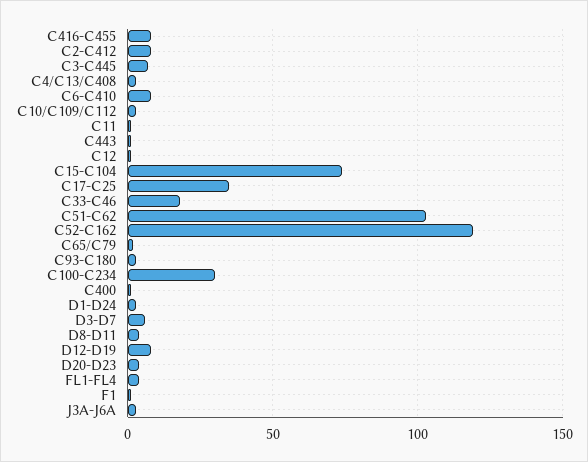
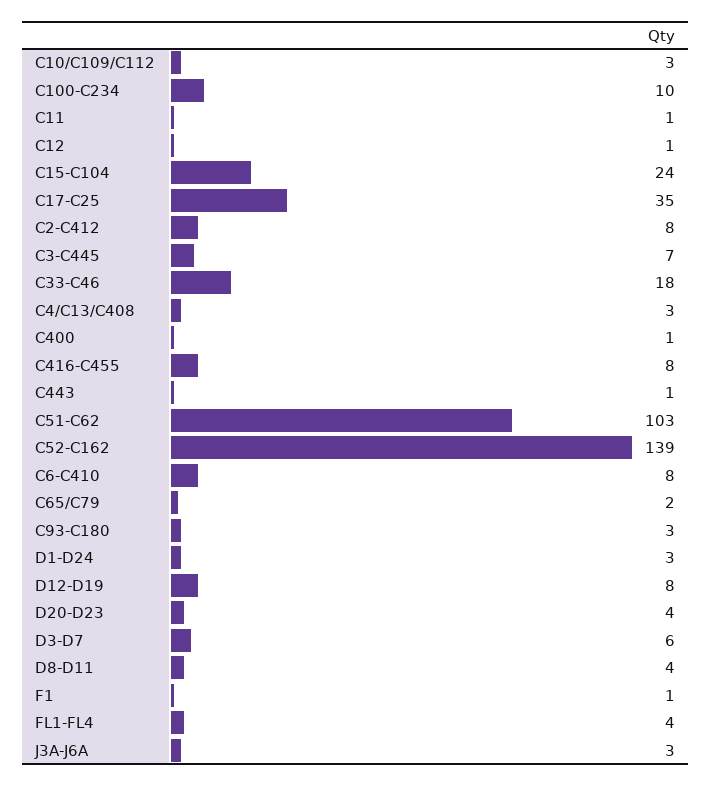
  {
    "C416-C455": 8,
    "C2-C412": 8,
    "C3-C445": 7,
    "C4/C13/C408": 3,
    "C6-C410": 8,
    "C10/C109/C112": 3,
    "C11": 1,
    "C443": 1,
    "C12": 1,
-   "C15-C104": 75,
+   "C15-C104": 24,
    "C17-C25": 35,
    "C33-C46": 18,
    "C51-C62": 103,
-   "C52-C162": 120,
+   "C52-C162": 139,
    "C65/C79": 2,
    "C93-C180": 3,
-   "C100-C234": 30,
+   "C100-C234": 10,
    "C400": 1,
    "D1-D24": 3,
    "D3-D7": 6,
    "D8-D11": 4,
    "D12-D19": 8,
    "D20-D23": 4,
    "FL1-FL4": 4,
    "F1": 1,
    "J3A-J6A": 3
  }

